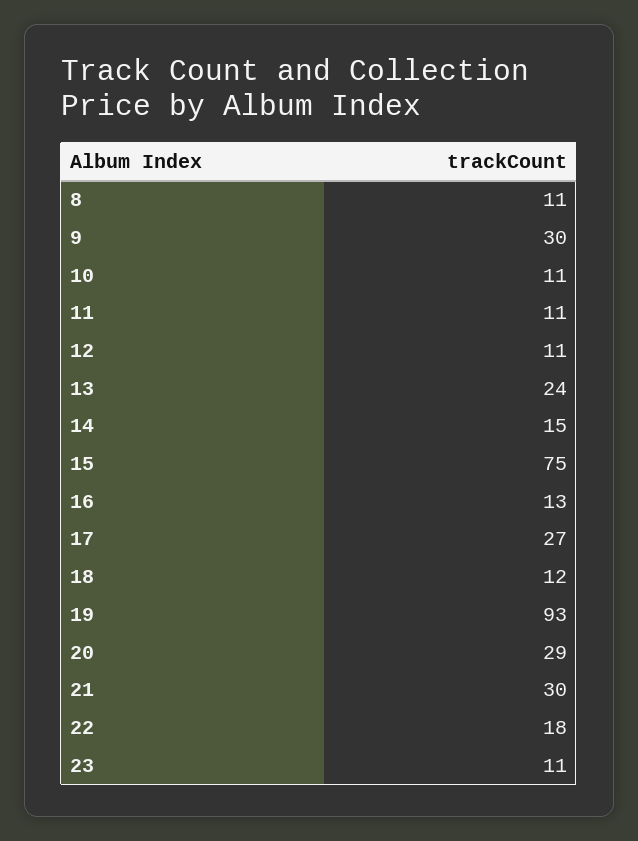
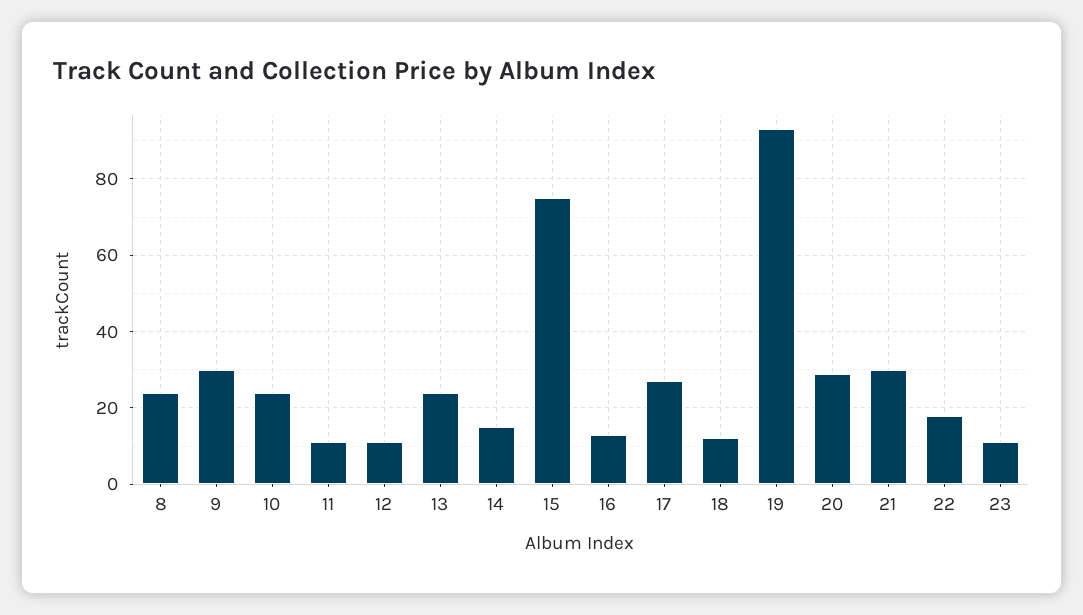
  {
-   "8": 11,
+   "8": 25,
    "9": 30,
-   "10": 11,
+   "10": 25,
    "11": 11,
    "12": 11,
    "13": 24,
    "14": 15,
    "15": 75,
    "16": 13,
    "17": 27,
    "18": 12,
    "19": 93,
    "20": 29,
    "21": 30,
    "22": 18,
    "23": 11
  }

